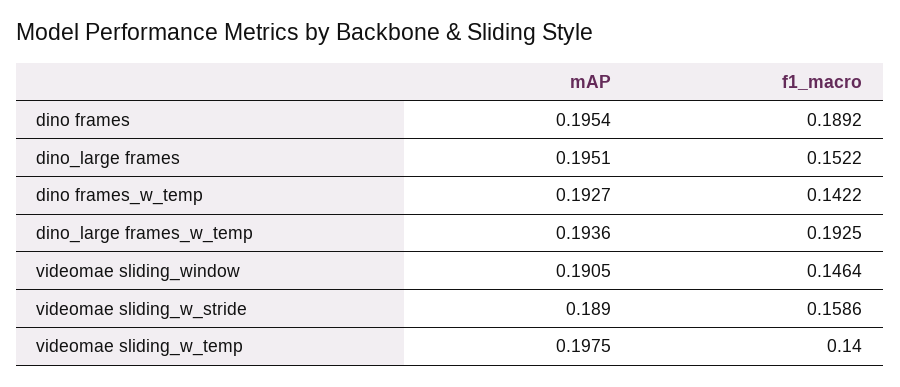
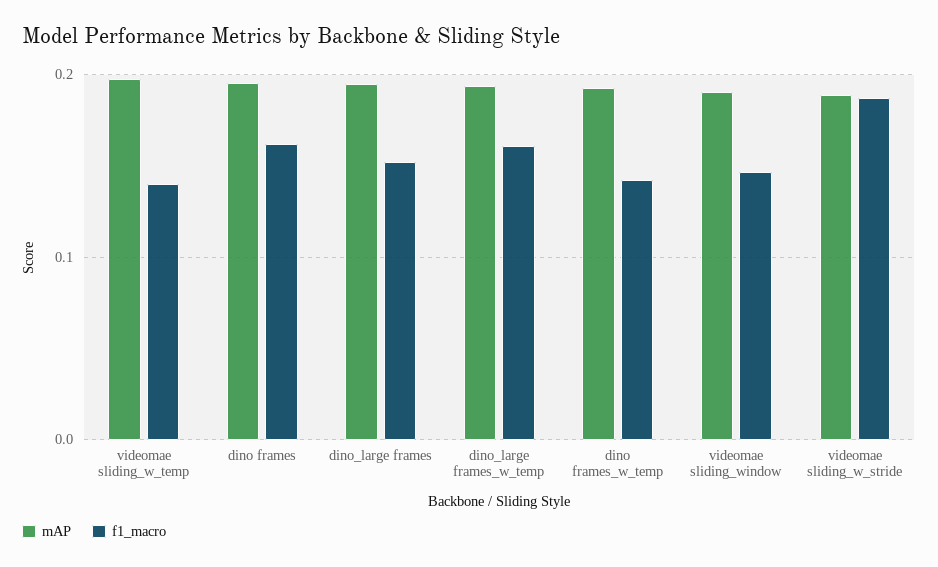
  {
    "mAP": {
      "dino frames": 0.1954,
      "dino_large frames": 0.1951,
      "dino frames_w_temp": 0.1927,
      "dino_large frames_w_temp": 0.1936,
      "videomae sliding_window": 0.1905,
      "videomae sliding_w_stride": 0.189,
      "videomae sliding_w_temp": 0.1975
    },
    "f1_macro": {
-     "dino frames": 0.1892,
+     "dino frames": 0.16,
      "dino_large frames": 0.1522,
      "dino frames_w_temp": 0.1422,
-     "dino_large frames_w_temp": 0.1925,
+     "dino_large frames_w_temp": 0.16,
      "videomae sliding_window": 0.1464,
-     "videomae sliding_w_stride": 0.1586,
+     "videomae sliding_w_stride": 0.19,
      "videomae sliding_w_temp": 0.14
    }
  }

